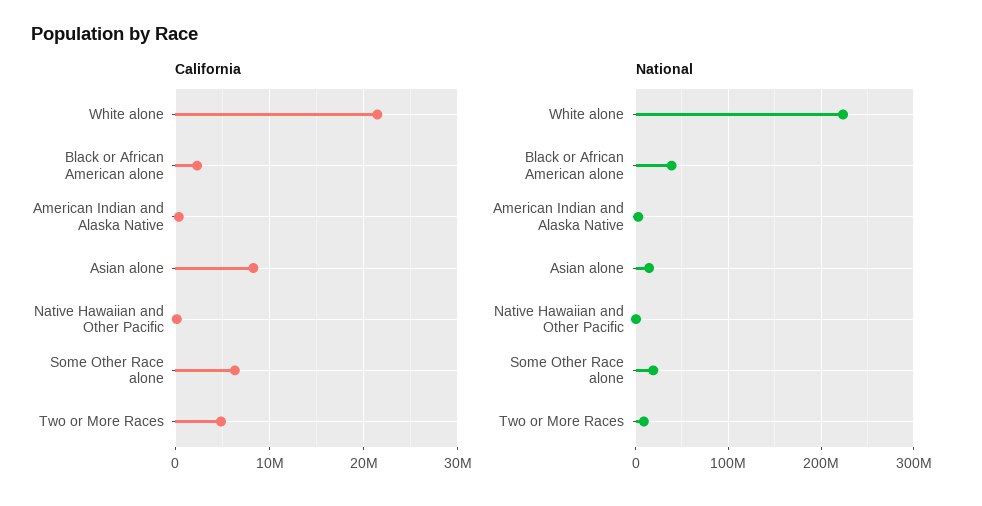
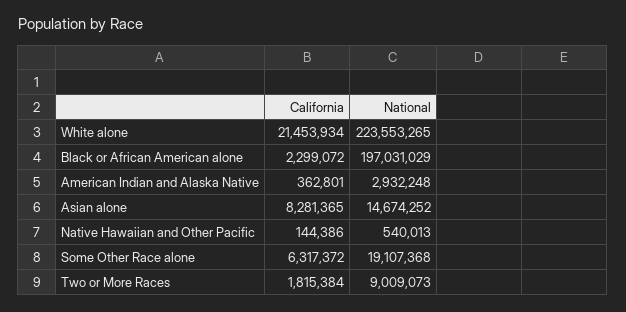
  {
    "California": {
      "White alone": 21453934,
      "Black or African American alone": 2299072,
      "American Indian and Alaska Native": 362801,
      "Asian alone": 8281365,
      "Native Hawaiian and Other Pacific": 144386,
      "Some Other Race alone": 6317372,
-     "Two or More Races": 5000000
+     "Two or More Races": 1815384
    },
    "National": {
      "White alone": 223553265,
-     "Black or African American alone": 40000000,
+     "Black or African American alone": 197031029,
      "American Indian and Alaska Native": 2932248,
      "Asian alone": 14674252,
      "Native Hawaiian and Other Pacific": 540013,
      "Some Other Race alone": 19107368,
      "Two or More Races": 9009073
    }
  }

